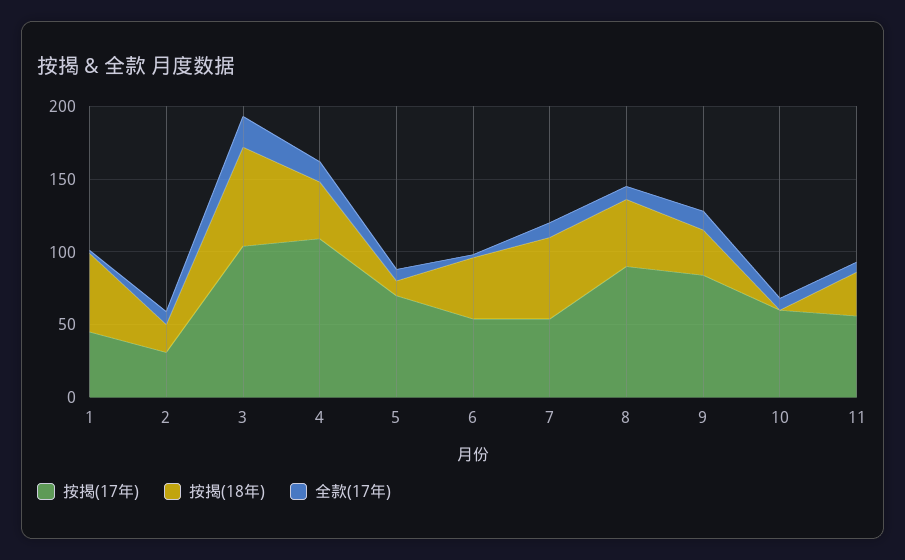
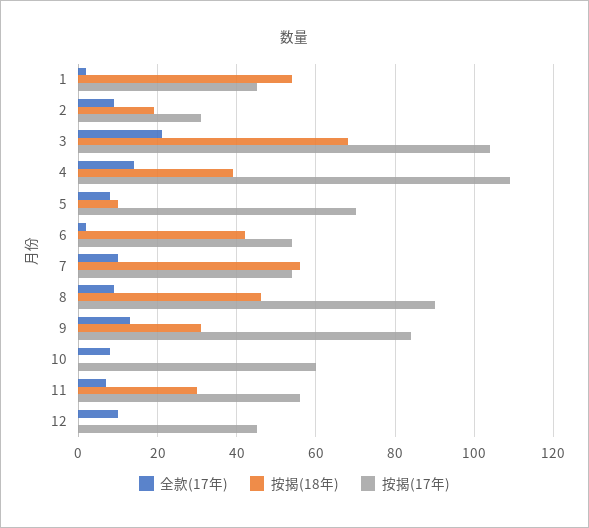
  {
    "按揭(17年)": {
      "1": 45,
      "2": 30,
      "3": 105,
      "4": 110,
      "5": 70,
      "6": 55,
      "7": 55,
      "8": 90,
      "9": 85,
      "10": 60,
-     "11": 55
+     "11": 55,
+     "12": 45
    },
    "按揭(18年)": {
      "1": 55,
      "2": 20,
      "3": 70,
      "4": 40,
      "5": 10,
      "6": 40,
      "7": 55,
      "8": 45,
      "9": 30,
      "10": 0,
-     "11": 30
+     "11": 30,
+     "12": 0
    },
    "全款(17年)": {
      "1": 0,
      "2": 10,
      "3": 20,
      "4": 15,
      "5": 10,
      "6": 0,
      "7": 10,
      "8": 10,
      "9": 15,
      "10": 10,
-     "11": 5
+     "11": 5,
+     "12": 10
    }
  }

